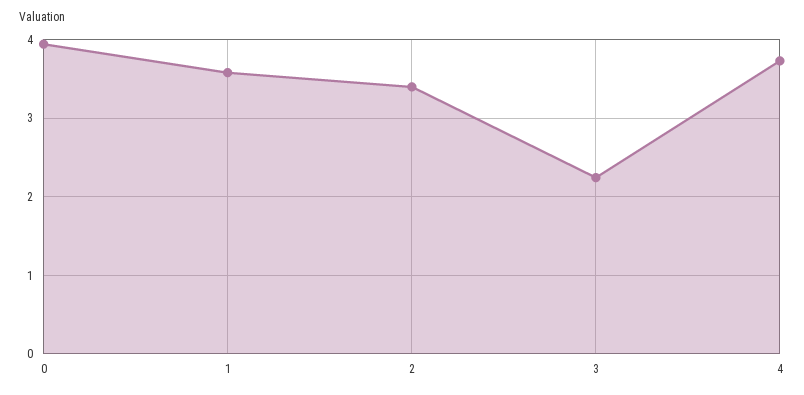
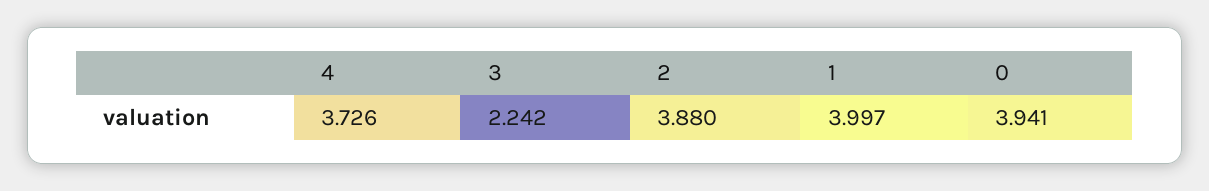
  {
    "0": 3.941,
-   "1": 3.6,
+   "1": 3.997,
-   "2": 3.4,
+   "2": 3.88,
    "3": 2.242,
    "4": 3.726
  }

